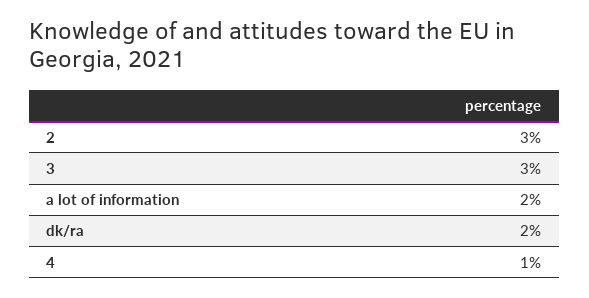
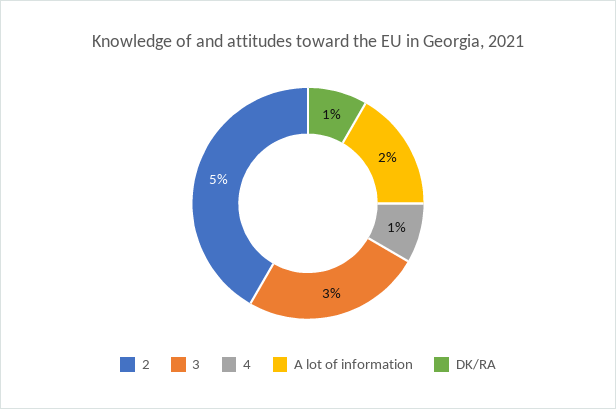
  {
-   "2": 3,
+   "2": 5,
    "3": 3,
    "a lot of information": 2,
-   "dk/ra": 2,
+   "dk/ra": 1,
    "4": 1
  }

